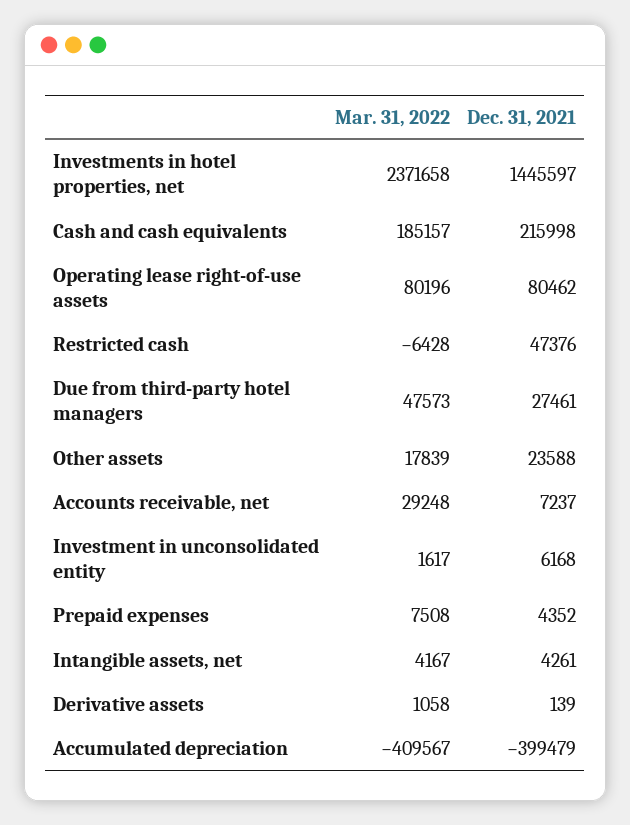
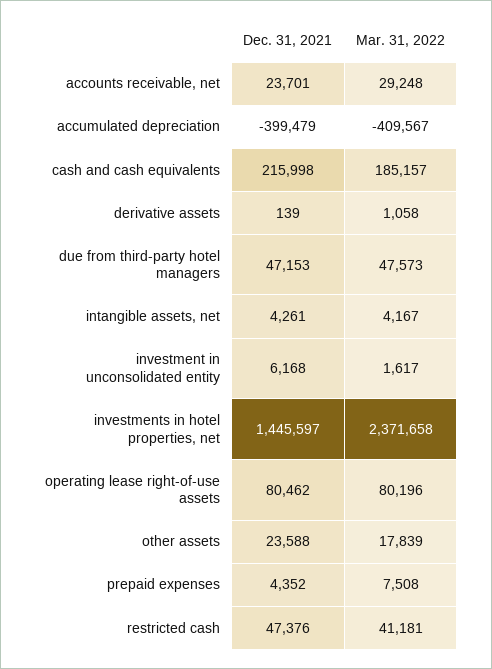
  {
    "Mar. 31, 2022": {
      "Investments in hotel properties, net": 2371658,
      "Cash and cash equivalents": 185157,
      "Operating lease right-of-use assets": 80196,
-     "Restricted cash": -6428,
+     "Restricted cash": 41181,
      "Due from third-party hotel managers": 47573,
      "Other assets": 17839,
      "Accounts receivable, net": 29248,
      "Investment in unconsolidated entity": 1617,
      "Prepaid expenses": 7508,
      "Intangible assets, net": 4167,
      "Derivative assets": 1058,
      "Accumulated depreciation": -409567
    },
    "Dec. 31, 2021": {
      "Investments in hotel properties, net": 1445597,
      "Cash and cash equivalents": 215998,
      "Operating lease right-of-use assets": 80462,
      "Restricted cash": 47376,
-     "Due from third-party hotel managers": 27461,
+     "Due from third-party hotel managers": 47153,
      "Other assets": 23588,
-     "Accounts receivable, net": 7237,
+     "Accounts receivable, net": 23701,
      "Investment in unconsolidated entity": 6168,
      "Prepaid expenses": 4352,
      "Intangible assets, net": 4261,
      "Derivative assets": 139,
      "Accumulated depreciation": -399479
    }
  }

